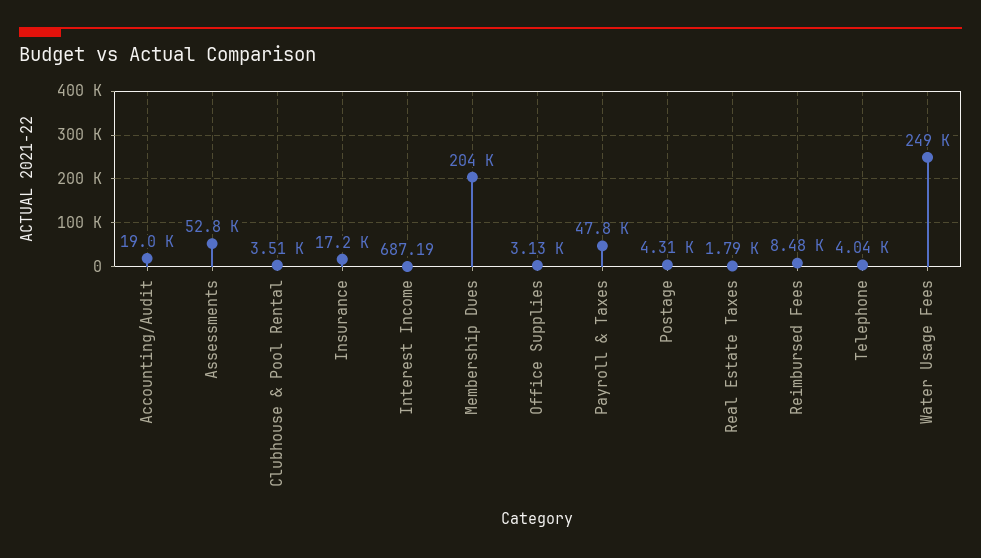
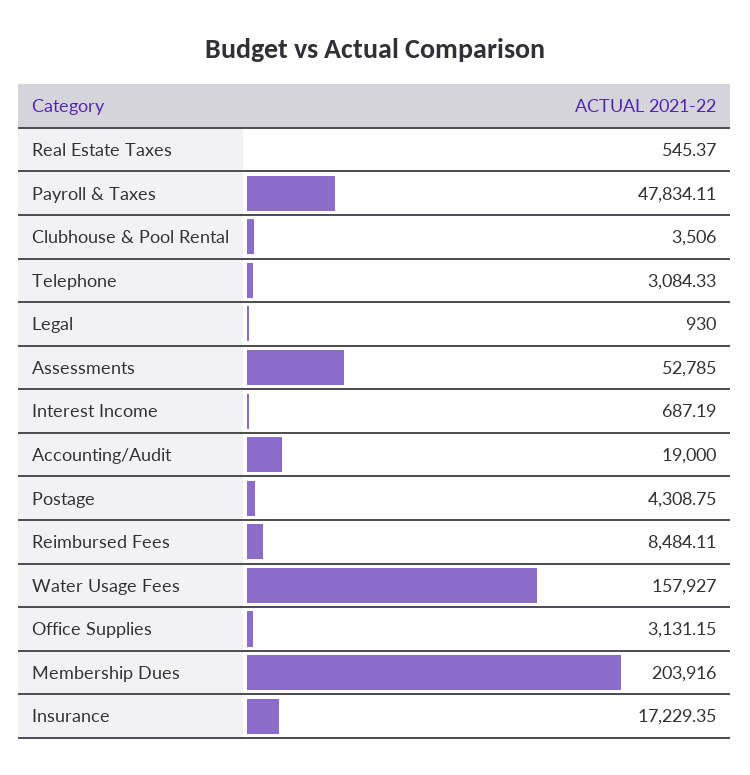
  {
    "Accounting/Audit": 19000,
    "Assessments": 52785,
    "Clubhouse & Pool Rental": 3506,
    "Insurance": 17229.35,
    "Interest Income": 687.19,
    "Membership Dues": 203916,
    "Office Supplies": 3131.15,
    "Payroll & Taxes": 47834.11,
    "Postage": 4308.75,
-   "Real Estate Taxes": 1790,
+   "Real Estate Taxes": 545.37,
    "Reimbursed Fees": 8484.11,
-   "Telephone": 4040,
+   "Telephone": 3084.33,
-   "Water Usage Fees": 249000
+   "Water Usage Fees": 157927,
+   "Legal": 930
  }

